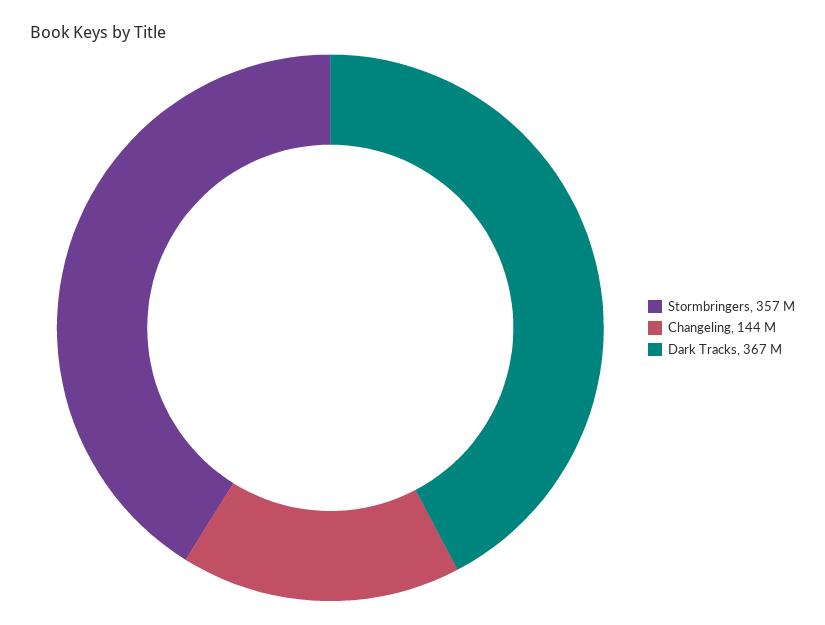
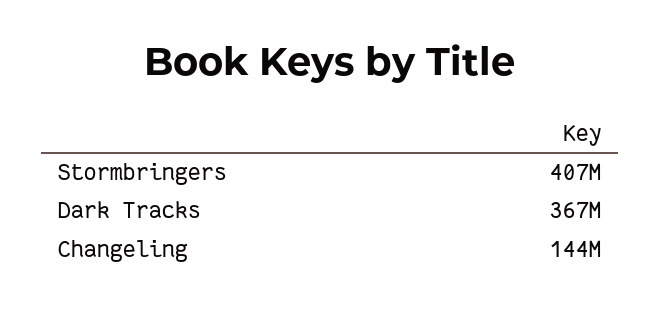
  {
-   "Stormbringers": 357000000,
+   "Stormbringers": 407000000,
    "Changeling": 144000000,
    "Dark Tracks": 367000000
  }

